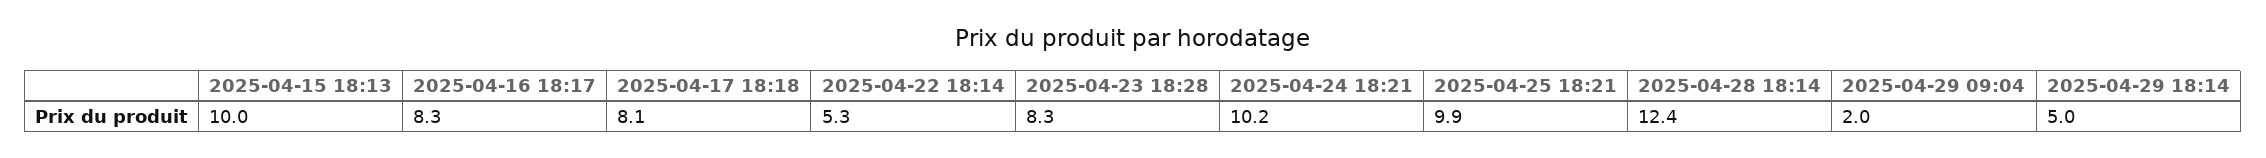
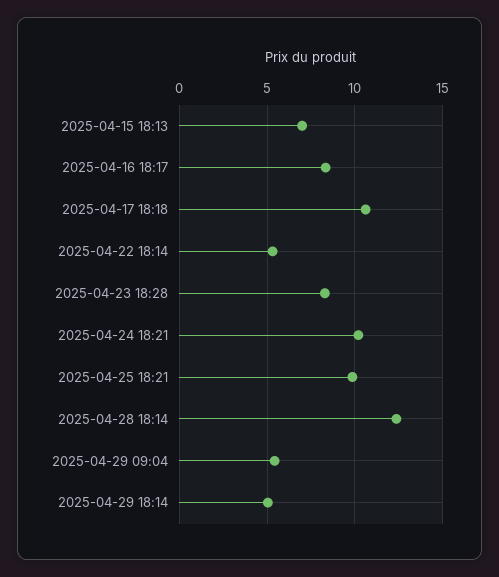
  {
-   "2025-04-15 18:13": 10,
+   "2025-04-15 18:13": 7,
    "2025-04-16 18:17": 8.3,
-   "2025-04-17 18:18": 8.1,
+   "2025-04-17 18:18": 10.5,
    "2025-04-22 18:14": 5.3,
    "2025-04-23 18:28": 8.3,
    "2025-04-24 18:21": 10.2,
    "2025-04-25 18:21": 9.9,
    "2025-04-28 18:14": 12.4,
-   "2025-04-29 09:04": 2,
+   "2025-04-29 09:04": 5.5,
    "2025-04-29 18:14": 5
  }

